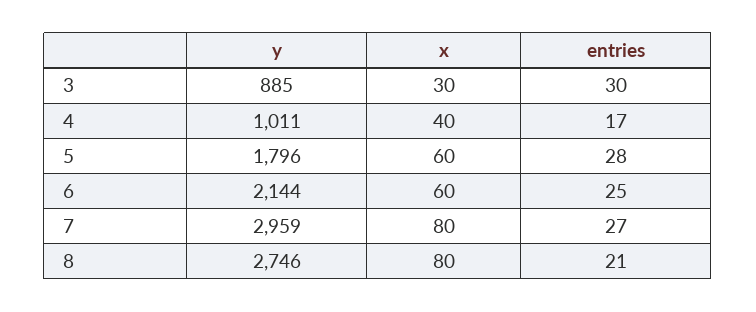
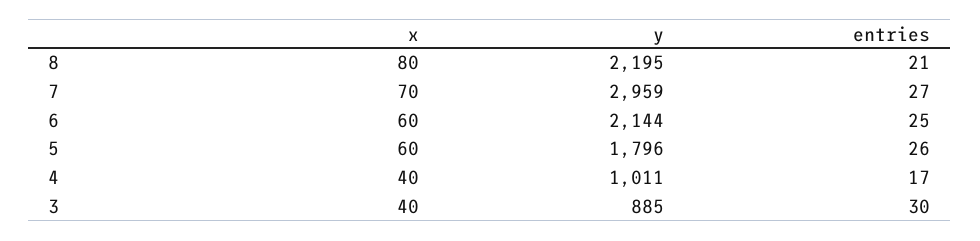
  {
    "y": {
      "3": 885,
      "4": 1011,
      "5": 1796,
      "6": 2144,
      "7": 2959,
-     "8": 2746
+     "8": 2195
    },
    "x": {
-     "3": 30,
+     "3": 40,
      "4": 40,
      "5": 60,
      "6": 60,
-     "7": 80,
+     "7": 70,
      "8": 80
    },
    "entries": {
      "3": 30,
      "4": 17,
-     "5": 28,
+     "5": 26,
      "6": 25,
      "7": 27,
      "8": 21
    }
  }

